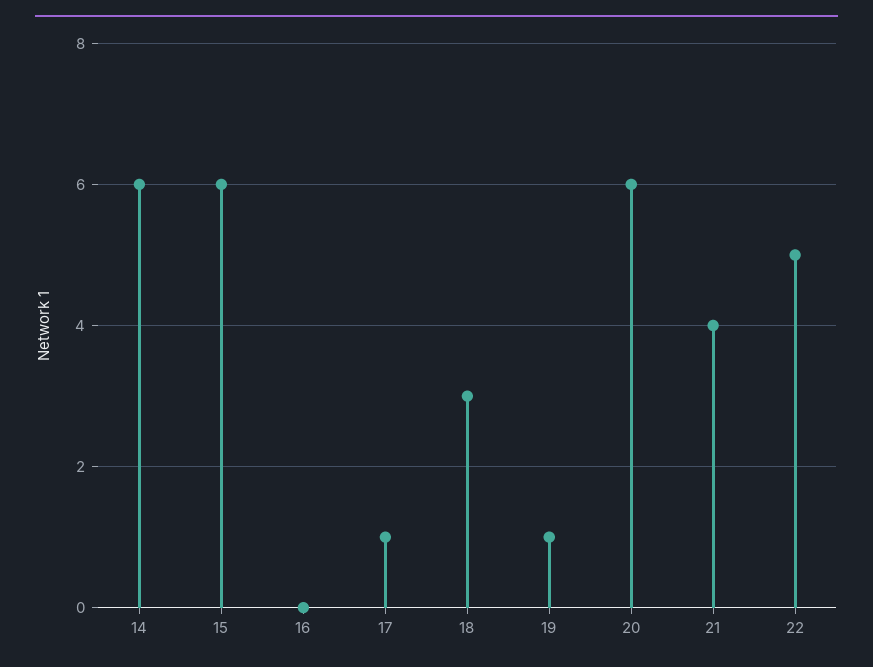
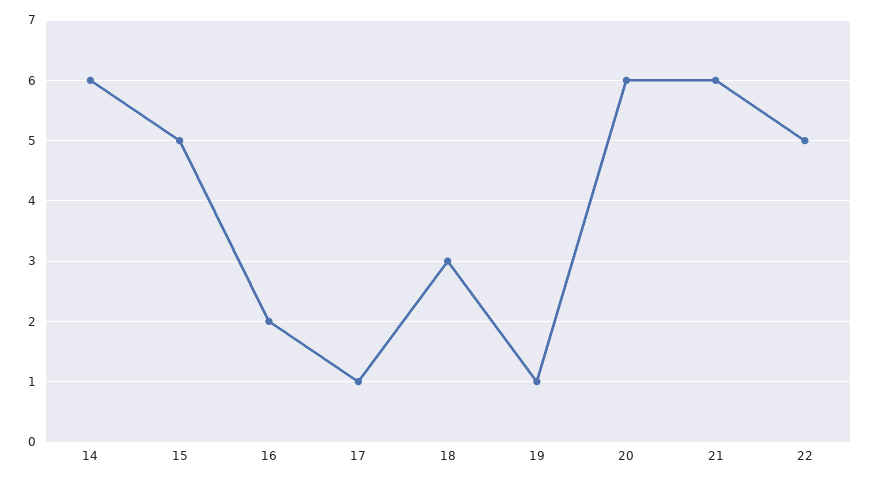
  {
    "14": 6,
-   "15": 6,
+   "15": 5,
-   "16": 0,
+   "16": 2,
    "17": 1,
    "18": 3,
    "19": 1,
    "20": 6,
-   "21": 4,
+   "21": 6,
    "22": 5
  }

